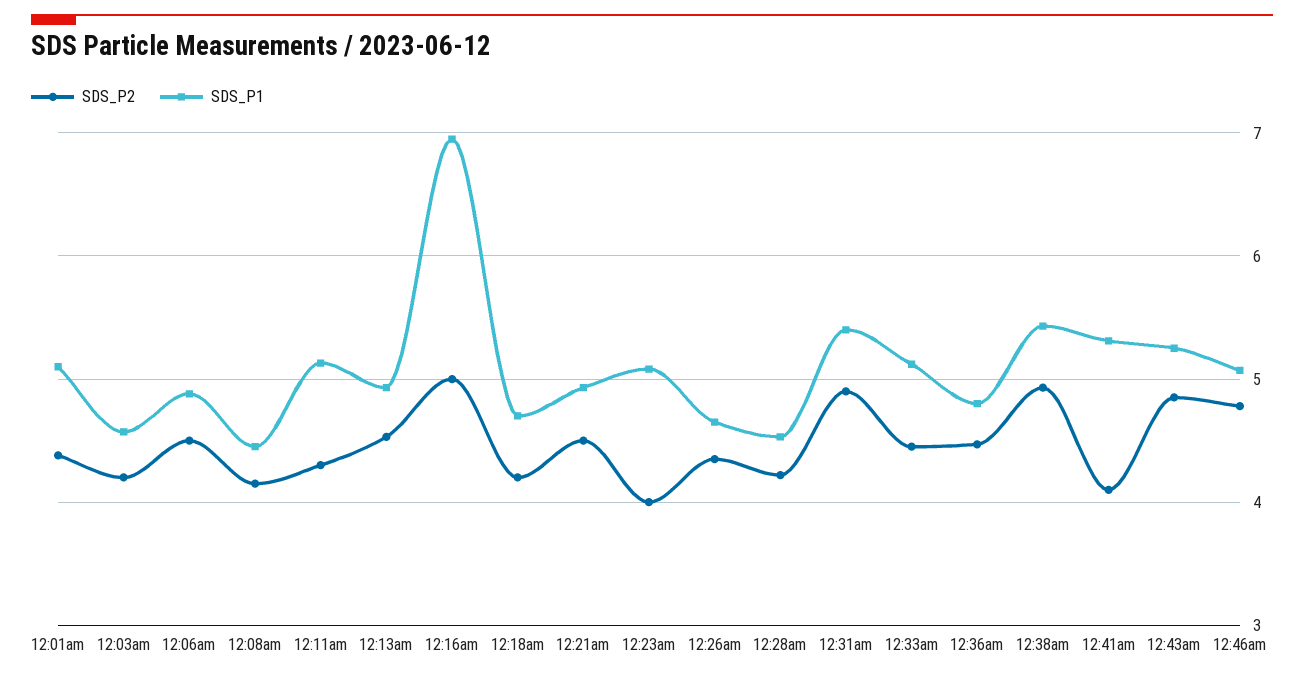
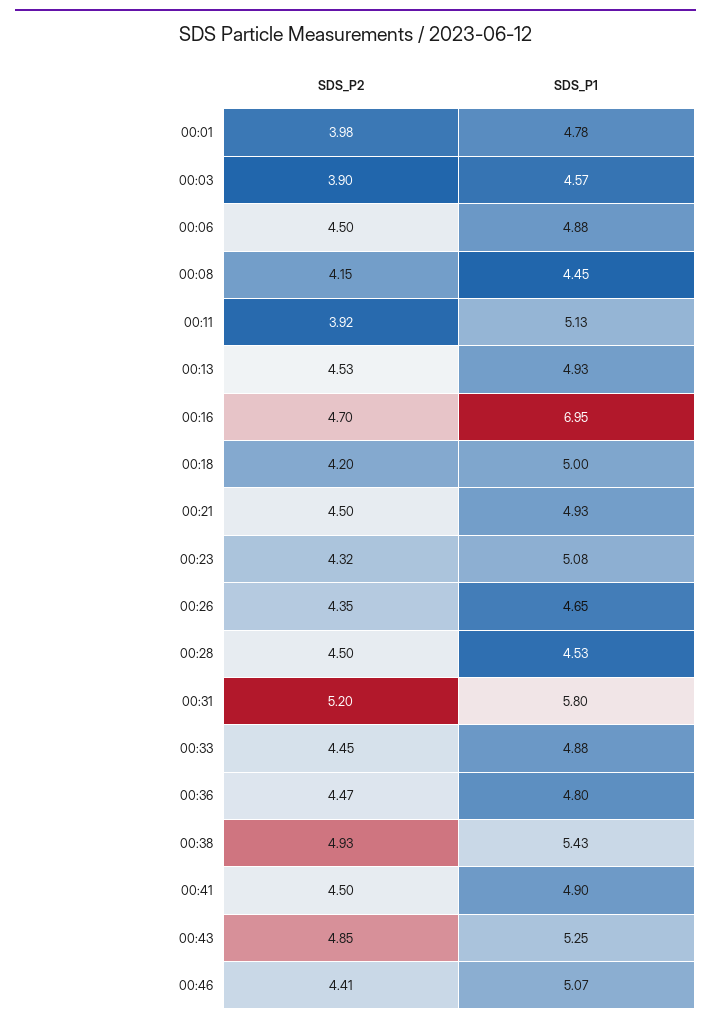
  {
    "SDS_P2": {
-     "12:01am": 4.4,
+     "12:01am": 3.98,
-     "12:03am": 4.2,
+     "12:03am": 3.9,
      "12:06am": 4.5,
      "12:08am": 4.15,
-     "12:11am": 4.3,
+     "12:11am": 3.92,
      "12:13am": 4.53,
-     "12:16am": 5,
+     "12:16am": 4.7,
      "12:18am": 4.2,
      "12:21am": 4.5,
-     "12:23am": 4,
+     "12:23am": 4.32,
      "12:26am": 4.35,
-     "12:28am": 4.2,
+     "12:28am": 4.5,
-     "12:31am": 4.9,
+     "12:31am": 5.2,
      "12:33am": 4.45,
      "12:36am": 4.47,
      "12:38am": 4.93,
-     "12:41am": 4.1,
+     "12:41am": 4.5,
      "12:43am": 4.85,
-     "12:46am": 4.8
+     "12:46am": 4.41
    },
    "SDS_P1": {
-     "12:01am": 5.1,
+     "12:01am": 4.78,
      "12:03am": 4.57,
      "12:06am": 4.88,
      "12:08am": 4.45,
      "12:11am": 5.13,
      "12:13am": 4.93,
      "12:16am": 6.95,
-     "12:18am": 4.7,
+     "12:18am": 5,
      "12:21am": 4.93,
      "12:23am": 5.08,
      "12:26am": 4.65,
      "12:28am": 4.53,
-     "12:31am": 5.4,
+     "12:31am": 5.8,
-     "12:33am": 5.1,
+     "12:33am": 4.88,
      "12:36am": 4.8,
      "12:38am": 5.43,
-     "12:41am": 5.3,
+     "12:41am": 4.9,
      "12:43am": 5.25,
      "12:46am": 5.07
    }
  }

